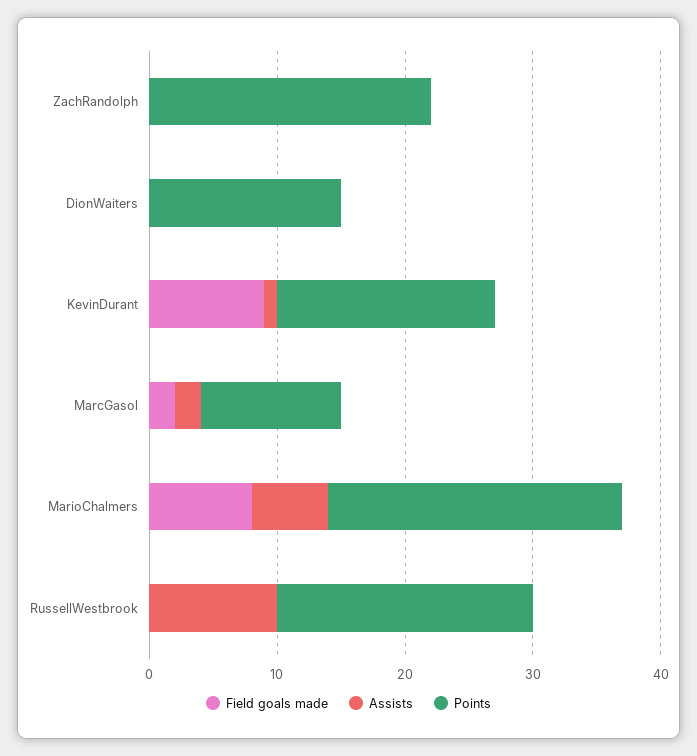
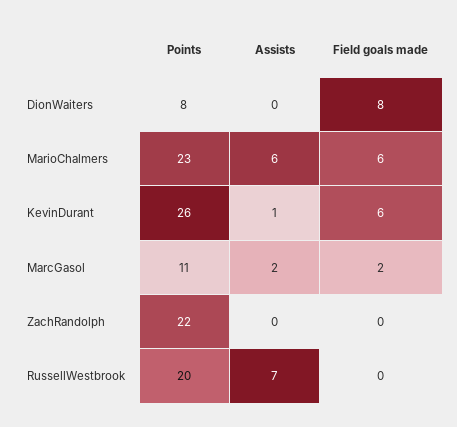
  {
    "Field goals made": {
      "ZachRandolph": 0,
-     "DionWaiters": 0,
+     "DionWaiters": 8,
-     "KevinDurant": 9,
+     "KevinDurant": 6,
      "MarcGasol": 2,
-     "MarioChalmers": 8,
+     "MarioChalmers": 6,
      "RussellWestbrook": 0
    },
    "Assists": {
      "ZachRandolph": 0,
      "DionWaiters": 0,
      "KevinDurant": 1,
      "MarcGasol": 2,
      "MarioChalmers": 6,
-     "RussellWestbrook": 10
+     "RussellWestbrook": 7
    },
    "Points": {
      "ZachRandolph": 22,
-     "DionWaiters": 15,
+     "DionWaiters": 8,
-     "KevinDurant": 17,
+     "KevinDurant": 26,
      "MarcGasol": 11,
      "MarioChalmers": 23,
      "RussellWestbrook": 20
    }
  }

